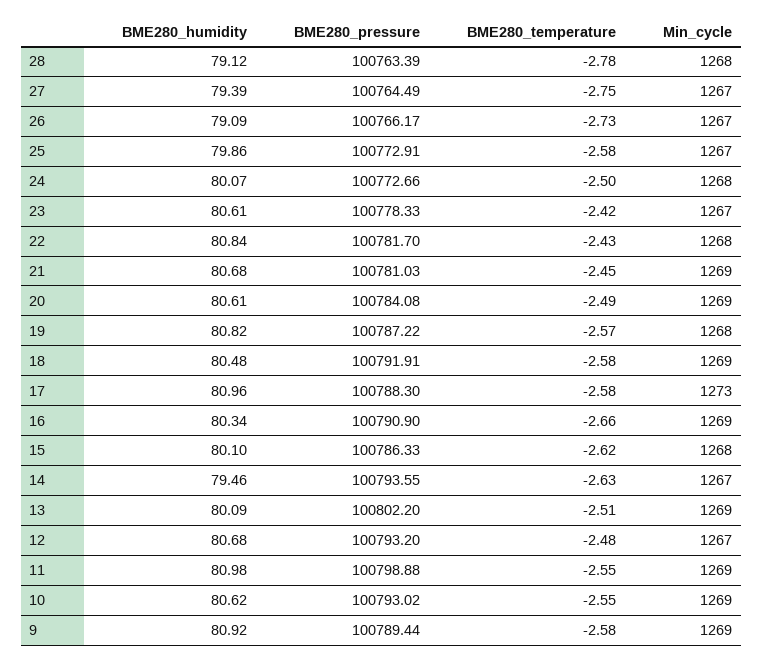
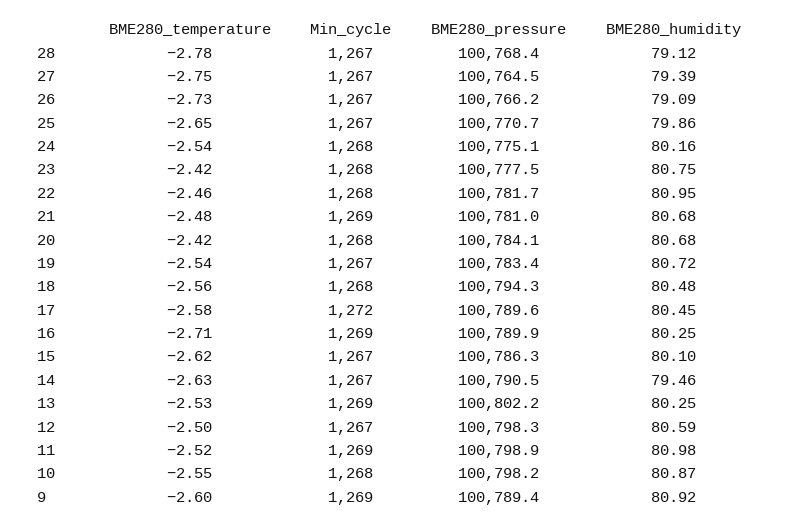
  {
    "BME280_humidity": {
      "28": 79.12,
      "27": 79.39,
      "26": 79.09,
      "25": 79.86,
-     "24": 80.07,
+     "24": 80.16,
-     "23": 80.61,
+     "23": 80.75,
-     "22": 80.84,
+     "22": 80.95,
      "21": 80.68,
-     "20": 80.61,
+     "20": 80.68,
-     "19": 80.82,
+     "19": 80.72,
      "18": 80.48,
-     "17": 80.96,
+     "17": 80.45,
-     "16": 80.34,
+     "16": 80.25,
      "15": 80.1,
      "14": 79.46,
-     "13": 80.09,
+     "13": 80.25,
-     "12": 80.68,
+     "12": 80.59,
      "11": 80.98,
-     "10": 80.62,
+     "10": 80.87,
      "9": 80.92
    },
    "BME280_pressure": {
-     "28": 100763.39,
+     "28": 100768.4,
      "27": 100764.49,
      "26": 100766.17,
-     "25": 100772.91,
+     "25": 100770.7,
-     "24": 100772.66,
+     "24": 100775.1,
-     "23": 100778.33,
+     "23": 100777.5,
      "22": 100781.7,
      "21": 100781.03,
      "20": 100784.08,
-     "19": 100787.22,
+     "19": 100783.4,
-     "18": 100791.91,
+     "18": 100794.3,
-     "17": 100788.3,
+     "17": 100789.6,
-     "16": 100790.9,
+     "16": 100789.9,
      "15": 100786.33,
-     "14": 100793.55,
+     "14": 100790.5,
      "13": 100802.2,
-     "12": 100793.2,
+     "12": 100798.3,
      "11": 100798.88,
-     "10": 100793.02,
+     "10": 100798.2,
      "9": 100789.44
    },
    "BME280_temperature": {
      "28": -2.78,
      "27": -2.75,
      "26": -2.73,
-     "25": -2.58,
+     "25": -2.65,
-     "24": -2.5,
+     "24": -2.54,
      "23": -2.42,
-     "22": -2.43,
+     "22": -2.46,
-     "21": -2.45,
+     "21": -2.48,
-     "20": -2.49,
+     "20": -2.42,
-     "19": -2.57,
+     "19": -2.54,
-     "18": -2.58,
+     "18": -2.56,
      "17": -2.58,
-     "16": -2.66,
+     "16": -2.71,
      "15": -2.62,
      "14": -2.63,
-     "13": -2.51,
+     "13": -2.53,
-     "12": -2.48,
+     "12": -2.5,
-     "11": -2.55,
+     "11": -2.52,
      "10": -2.55,
-     "9": -2.58
+     "9": -2.6
    },
    "Min_cycle": {
-     "28": 1268,
+     "28": 1267,
      "27": 1267,
      "26": 1267,
      "25": 1267,
      "24": 1268,
-     "23": 1267,
+     "23": 1268,
      "22": 1268,
      "21": 1269,
-     "20": 1269,
+     "20": 1268,
-     "19": 1268,
+     "19": 1267,
-     "18": 1269,
+     "18": 1268,
-     "17": 1273,
+     "17": 1272,
      "16": 1269,
-     "15": 1268,
+     "15": 1267,
      "14": 1267,
      "13": 1269,
      "12": 1267,
      "11": 1269,
-     "10": 1269,
+     "10": 1268,
      "9": 1269
    }
  }

